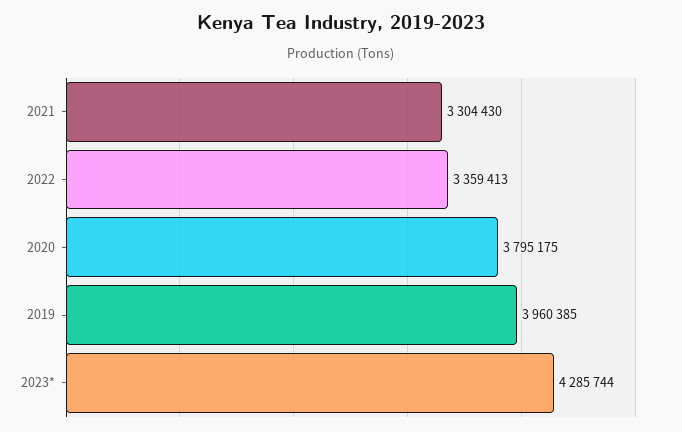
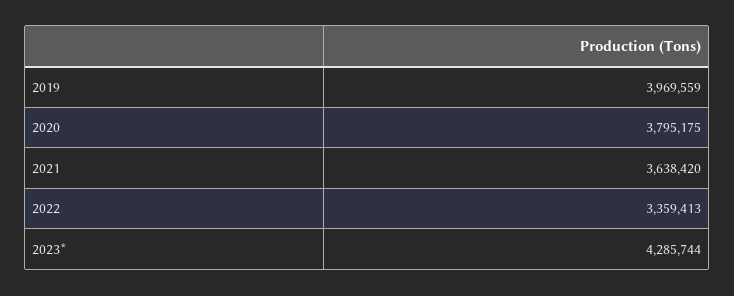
  {
-   "2021": 3304430,
+   "2021": 3638420,
    "2022": 3359413,
    "2020": 3795175,
-   "2019": 3960385,
+   "2019": 3969559,
    "2023*": 4285744
  }

